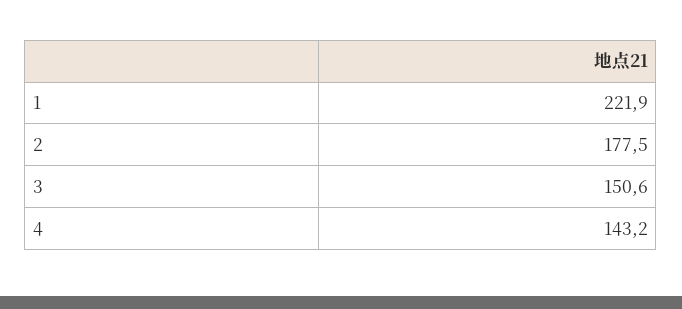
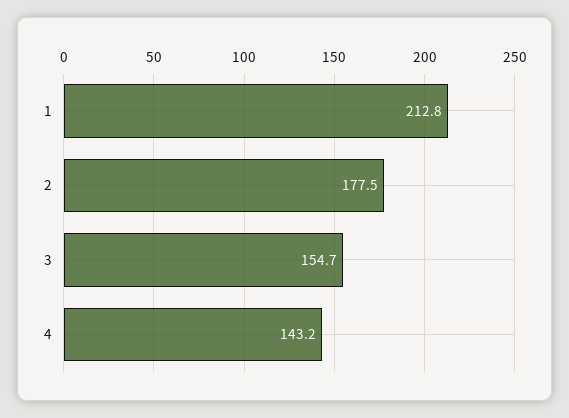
  {
-   "1": 221.9,
+   "1": 212.8,
    "2": 177.5,
-   "3": 150.6,
+   "3": 154.7,
    "4": 143.2
  }

